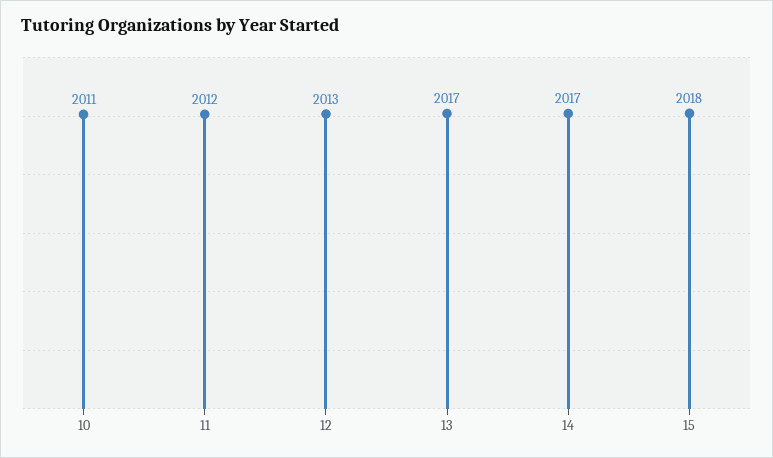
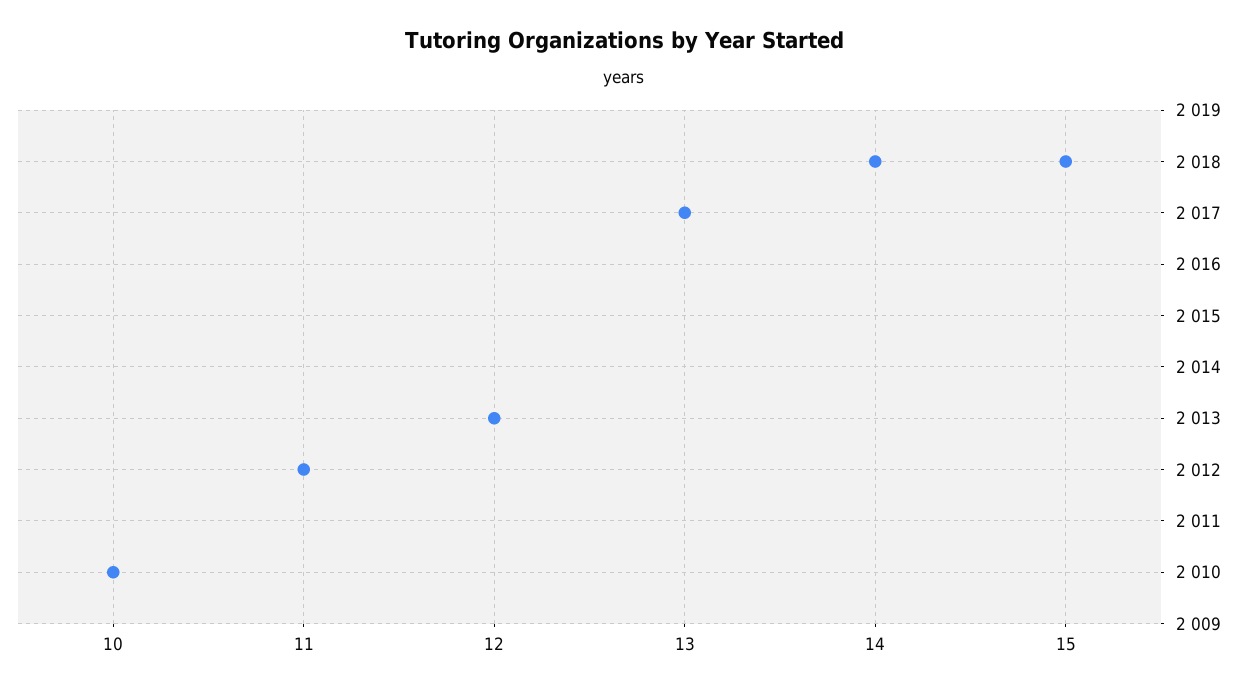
  {
-   "10": 2011,
+   "10": 2010,
    "11": 2012,
    "12": 2013,
    "13": 2017,
-   "14": 2017,
+   "14": 2018,
    "15": 2018
  }

